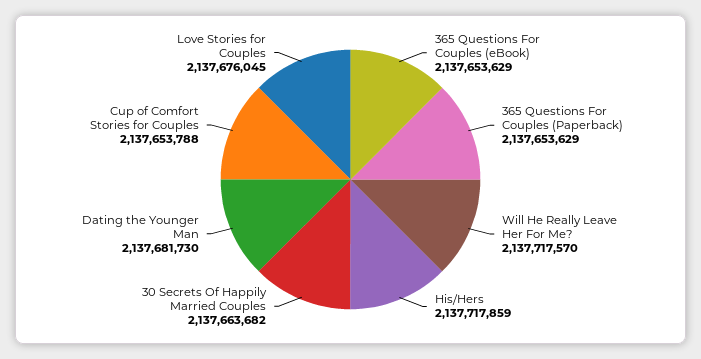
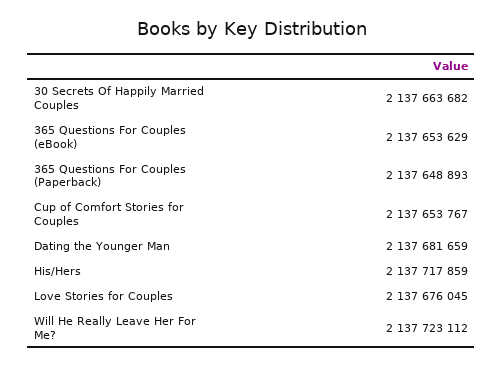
  {
    "365 Questions For Couples (eBook)": 2137653629,
-   "365 Questions For Couples (Paperback)": 2137653629,
+   "365 Questions For Couples (Paperback)": 2137648893,
-   "Will He Really Leave Her For Me?": 2137717570,
+   "Will He Really Leave Her For Me?": 2137723112,
    "His/Hers": 2137717859,
    "30 Secrets Of Happily Married Couples": 2137663682,
-   "Dating the Younger Man": 2137681730,
+   "Dating the Younger Man": 2137681659,
-   "Cup of Comfort Stories for Couples": 2137653788,
+   "Cup of Comfort Stories for Couples": 2137653767,
    "Love Stories for Couples": 2137676045
  }

